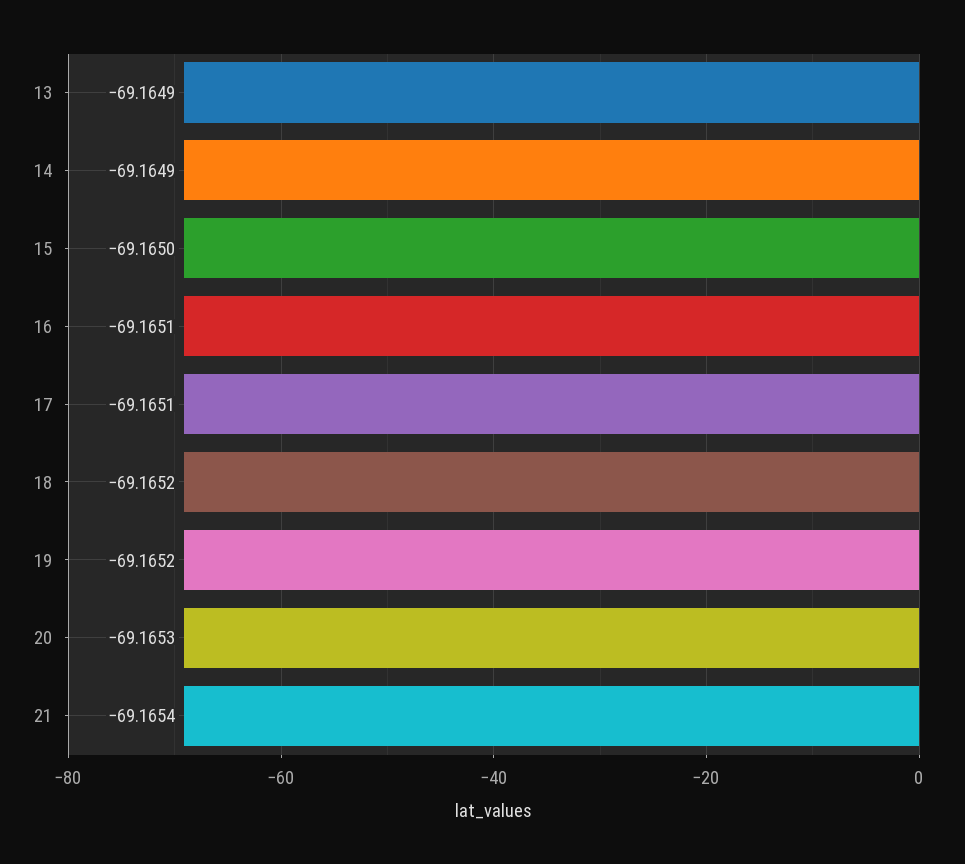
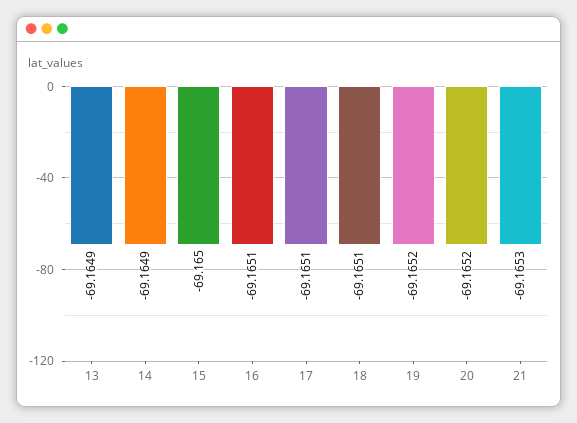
  {
    "13": -69.1649,
    "14": -69.1649,
    "15": -69.165,
    "16": -69.1651,
    "17": -69.1651,
-   "18": -69.1652,
+   "18": -69.1651,
    "19": -69.1652,
-   "20": -69.1653,
+   "20": -69.1652,
-   "21": -69.1654
+   "21": -69.1653
  }

